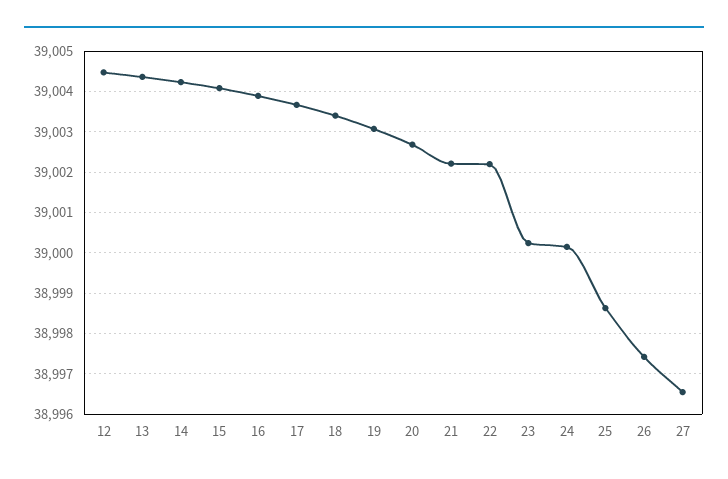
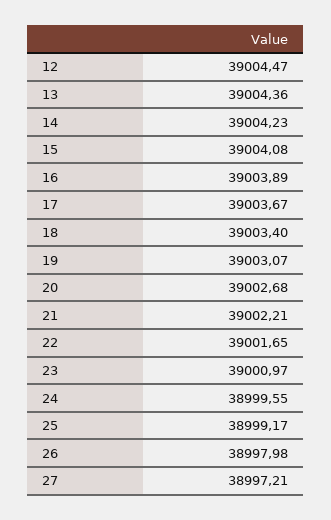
  {
    "12": 39004.47,
    "13": 39004.36,
    "14": 39004.23,
    "15": 39004.08,
    "16": 39003.89,
    "17": 39003.67,
    "18": 39003.4,
    "19": 39003.07,
    "20": 39002.68,
    "21": 39002.21,
-   "22": 39002.2,
+   "22": 39001.65,
-   "23": 39000.2,
+   "23": 39000.97,
-   "24": 39000.2,
+   "24": 38999.55,
-   "25": 38998.6,
+   "25": 38999.17,
-   "26": 38997.4,
+   "26": 38997.98,
-   "27": 38996.6
+   "27": 38997.21
  }

